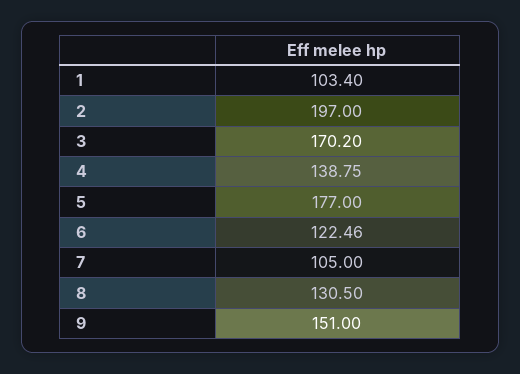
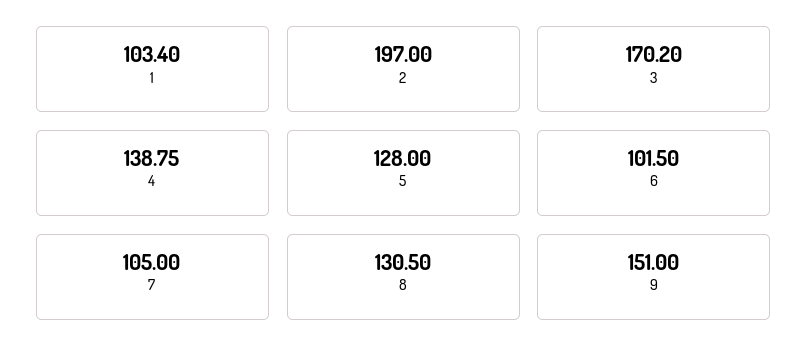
  {
    "1": 103.4,
    "2": 197,
    "3": 170.2,
    "4": 138.75,
-   "5": 177,
+   "5": 128,
-   "6": 122.46,
+   "6": 101.5,
    "7": 105,
    "8": 130.5,
    "9": 151
  }

